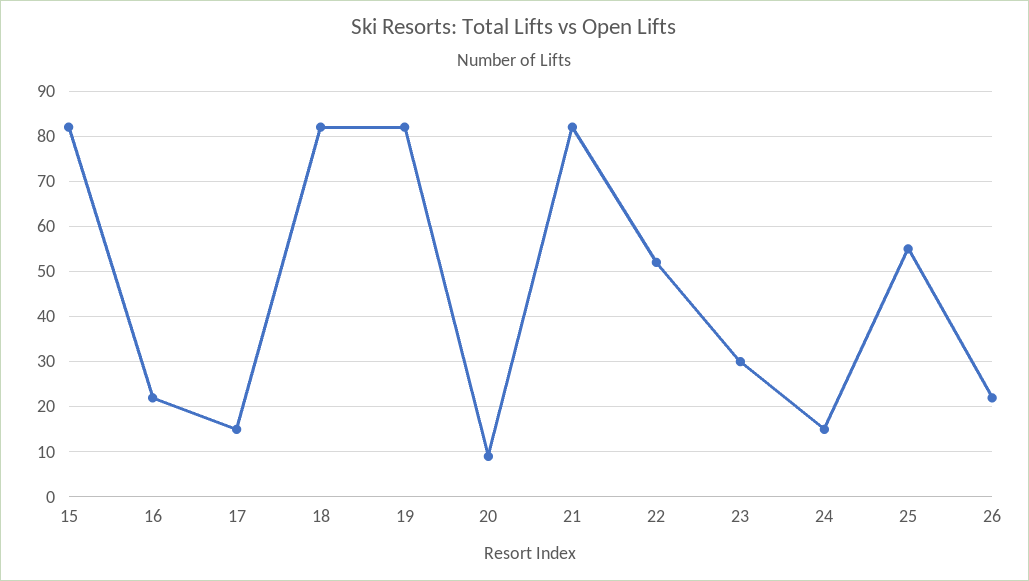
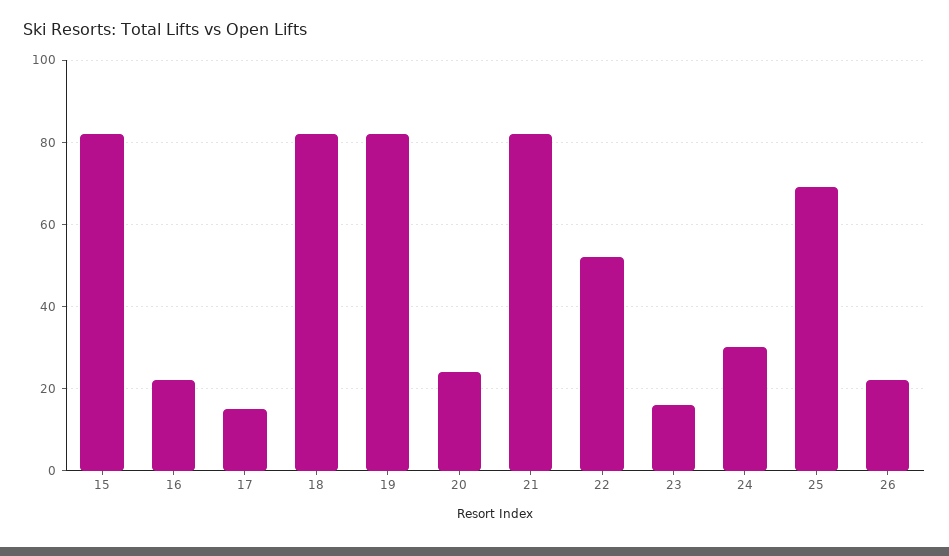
  {
    "15": 80,
    "16": 20,
    "17": 15,
    "18": 80,
    "19": 80,
-   "20": 10,
+   "20": 25,
    "21": 80,
    "22": 50,
-   "23": 30,
+   "23": 15,
-   "24": 15,
+   "24": 30,
-   "25": 55,
+   "25": 70,
    "26": 20
  }

